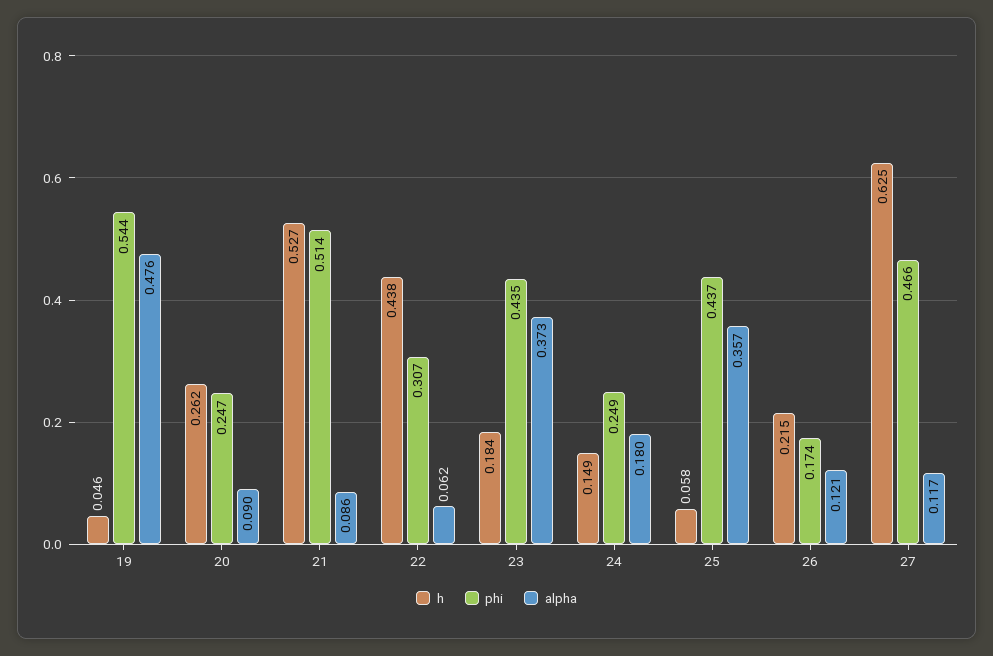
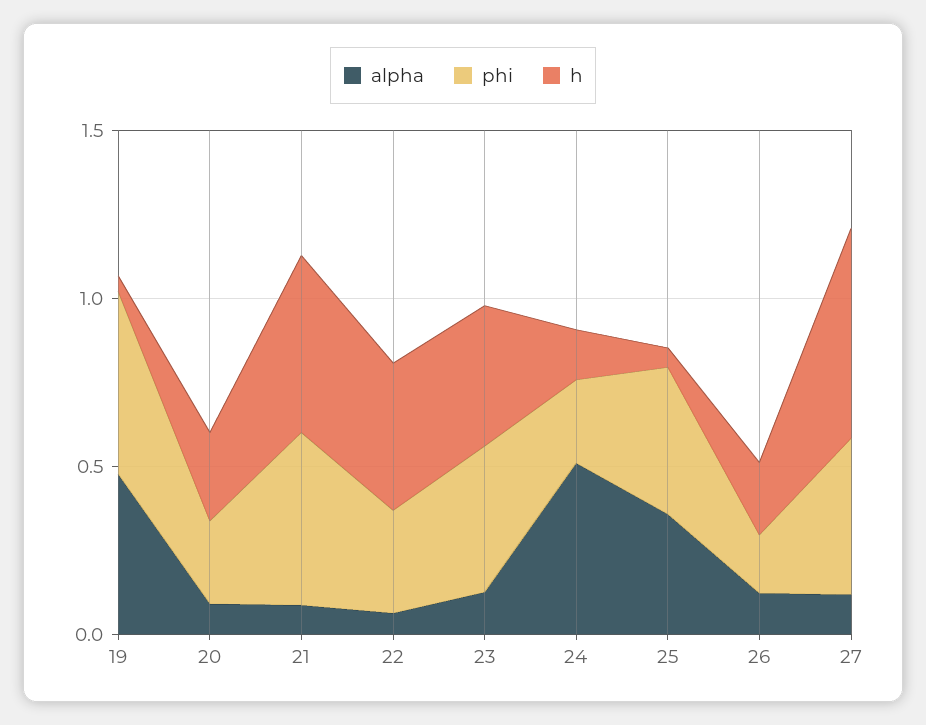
  {
    "h": {
      "19": 0.046,
      "20": 0.262,
      "21": 0.527,
      "22": 0.438,
-     "23": 0.184,
+     "23": 0.4,
      "24": 0.149,
      "25": 0.058,
      "26": 0.215,
      "27": 0.625
    },
    "phi": {
      "19": 0.544,
      "20": 0.247,
      "21": 0.514,
      "22": 0.307,
      "23": 0.435,
      "24": 0.249,
      "25": 0.437,
      "26": 0.174,
      "27": 0.466
    },
    "alpha": {
      "19": 0.476,
      "20": 0.09,
      "21": 0.086,
      "22": 0.062,
-     "23": 0.373,
+     "23": 0.1,
-     "24": 0.18,
+     "24": 0.5,
      "25": 0.357,
      "26": 0.121,
      "27": 0.117
    }
  }

